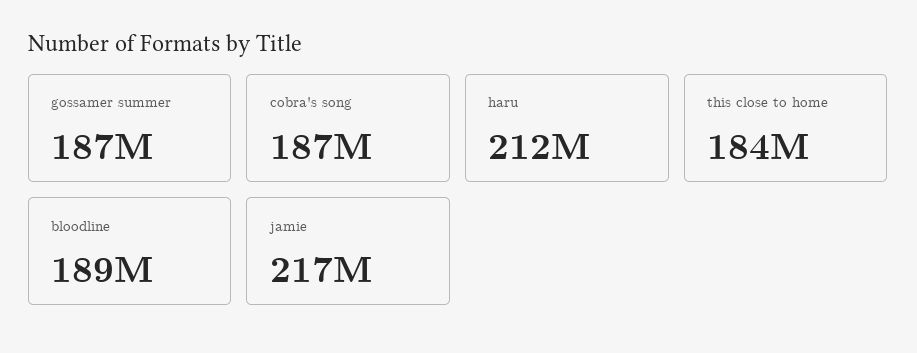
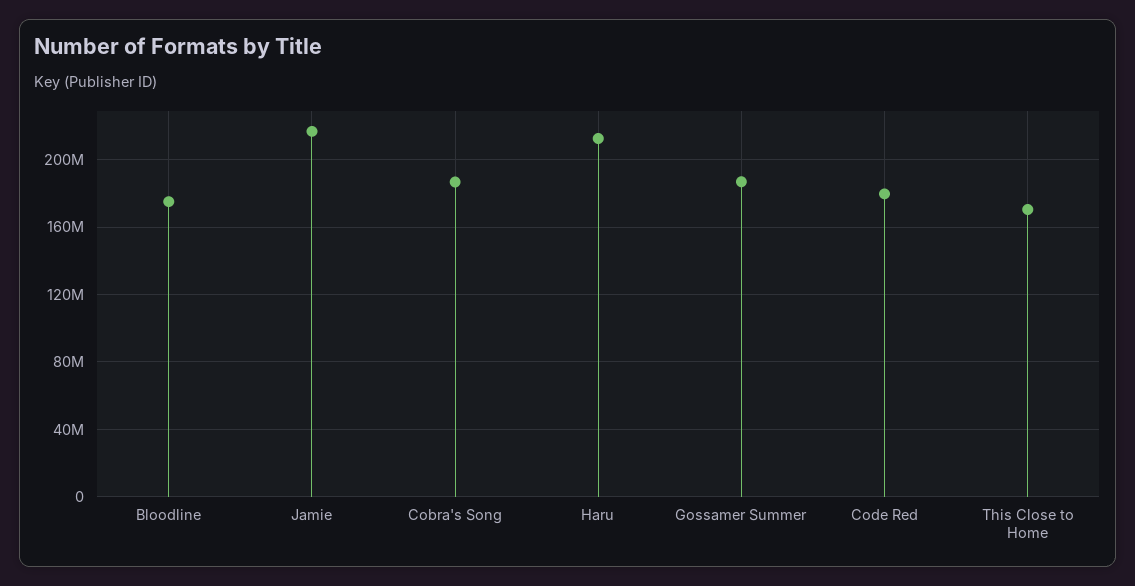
  {
    "gossamer summer": 187000000,
    "cobra's song": 187000000,
    "haru": 212000000,
-   "this close to home": 184000000,
+   "this close to home": 170000000,
-   "bloodline": 189000000,
+   "bloodline": 175000000,
-   "jamie": 217000000
+   "jamie": 217000000,
+   "Code Red": 180000000
  }

